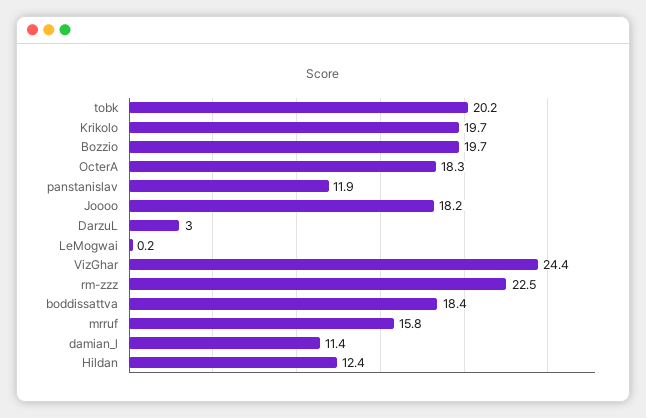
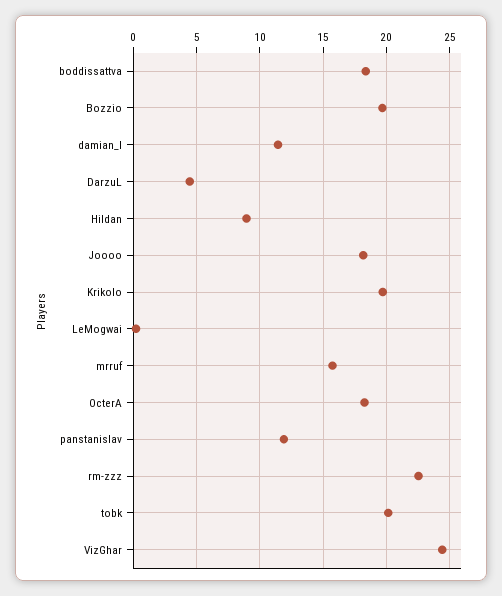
  {
    "tobk": 20.2,
    "Krikolo": 19.7,
    "Bozzio": 19.7,
    "OcterA": 18.3,
    "panstanislav": 11.9,
    "Joooo": 18.2,
-   "DarzuL": 3,
+   "DarzuL": 4.5,
    "LeMogwai": 0.2,
    "VizGhar": 24.4,
    "rm-zzz": 22.5,
    "boddissattva": 18.4,
    "mrruf": 15.8,
    "damian_l": 11.4,
-   "Hildan": 12.4
+   "Hildan": 9
  }

